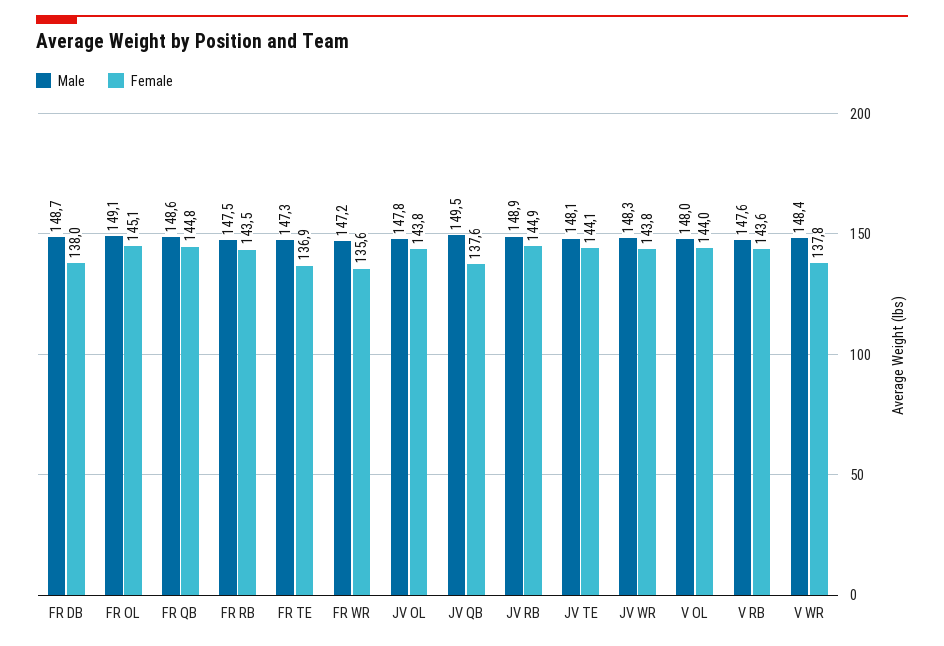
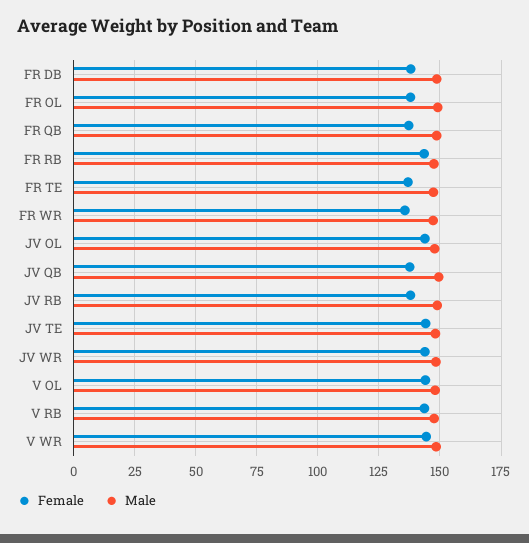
  {
    "Male": {
      "FR DB": 148.7,
      "FR OL": 149.1,
      "FR QB": 148.6,
      "FR RB": 147.5,
      "FR TE": 147.3,
      "FR WR": 147.2,
      "JV OL": 147.8,
      "JV QB": 149.5,
      "JV RB": 148.9,
      "JV TE": 148.1,
      "JV WR": 148.3,
      "V OL": 148,
      "V RB": 147.6,
      "V WR": 148.4
    },
    "Female": {
      "FR DB": 138,
-     "FR OL": 145.1,
+     "FR OL": 137.5,
-     "FR QB": 144.8,
+     "FR QB": 137.5,
      "FR RB": 143.5,
      "FR TE": 136.9,
      "FR WR": 135.6,
      "JV OL": 143.8,
      "JV QB": 137.6,
-     "JV RB": 144.9,
+     "JV RB": 137.5,
      "JV TE": 144.1,
      "JV WR": 143.8,
      "V OL": 144,
      "V RB": 143.6,
-     "V WR": 137.8
+     "V WR": 145
    }
  }

